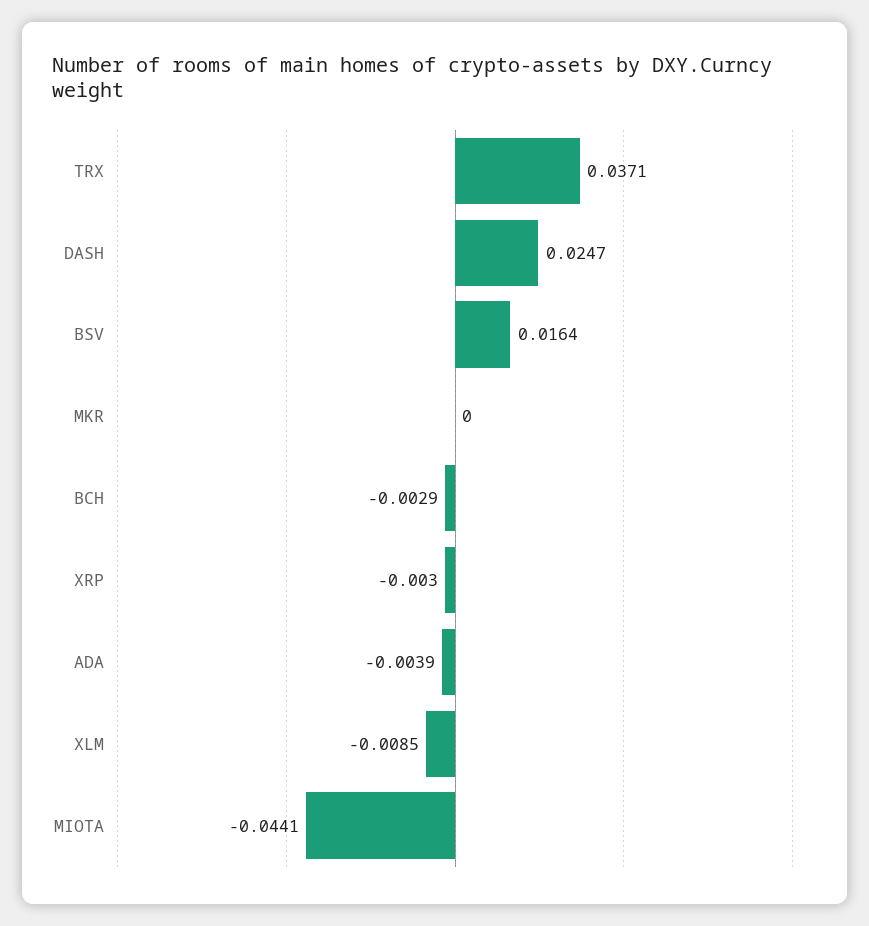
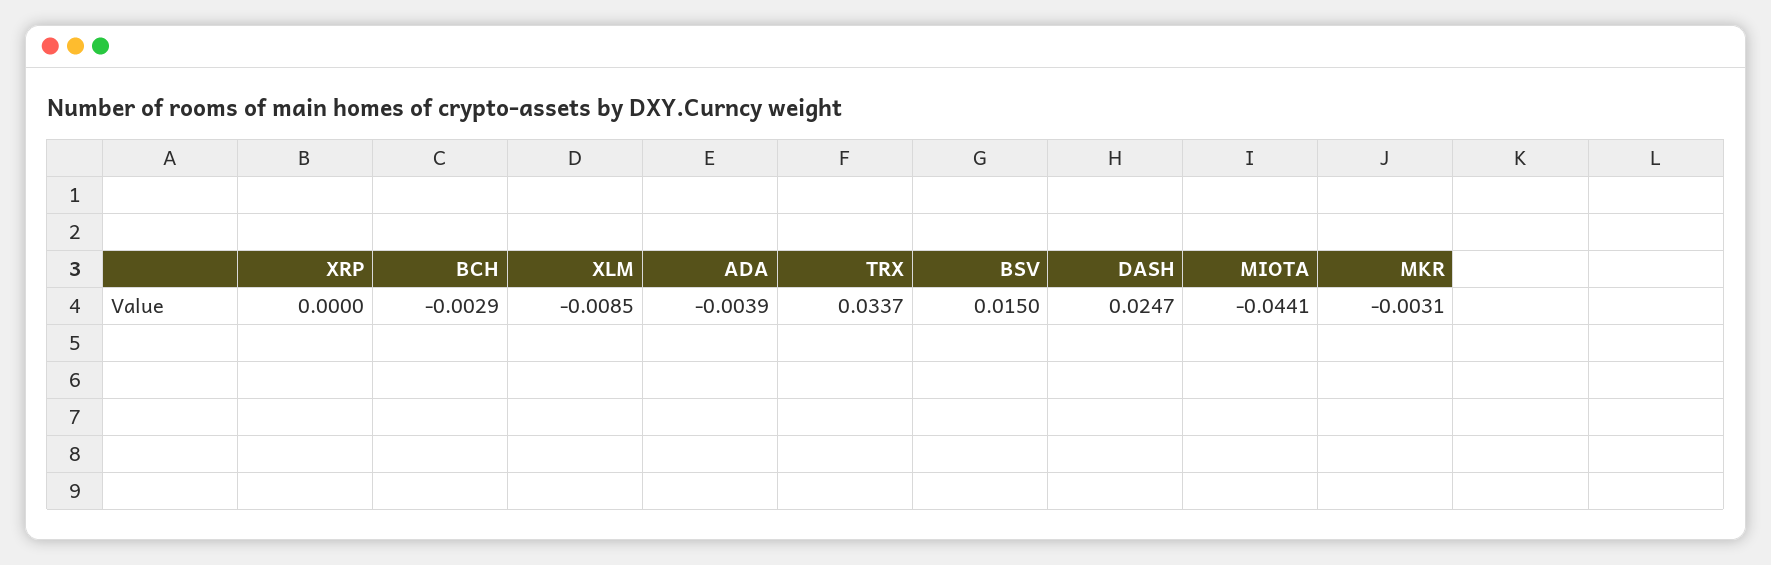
  {
-   "TRX": 0.0371,
+   "TRX": 0.0337,
    "DASH": 0.0247,
-   "BSV": 0.0164,
+   "BSV": 0.015,
-   "MKR": 0,
+   "MKR": -0.0031,
    "BCH": -0.0029,
-   "XRP": -0.003,
+   "XRP": 0,
    "ADA": -0.0039,
    "XLM": -0.0085,
    "MIOTA": -0.0441
  }

